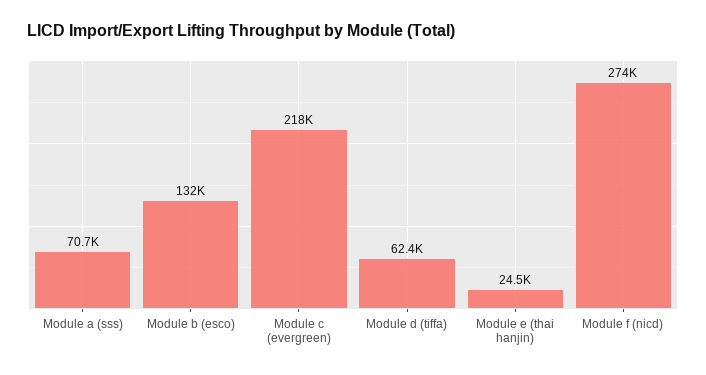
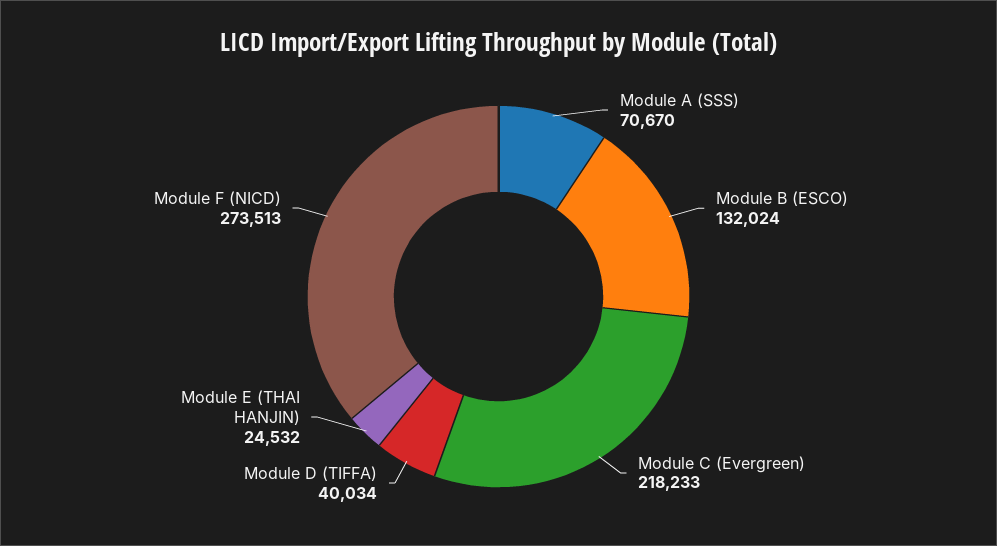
  {
    "Module a (sss)": 70670,
    "Module b (esco)": 132024,
    "Module c (evergreen)": 218233,
-   "Module d (tiffa)": 62400,
+   "Module d (tiffa)": 40034,
    "Module e (thai hanjin)": 24532,
    "Module f (nicd)": 273513
  }

